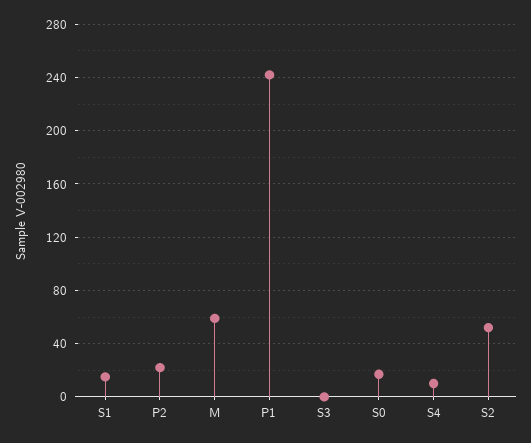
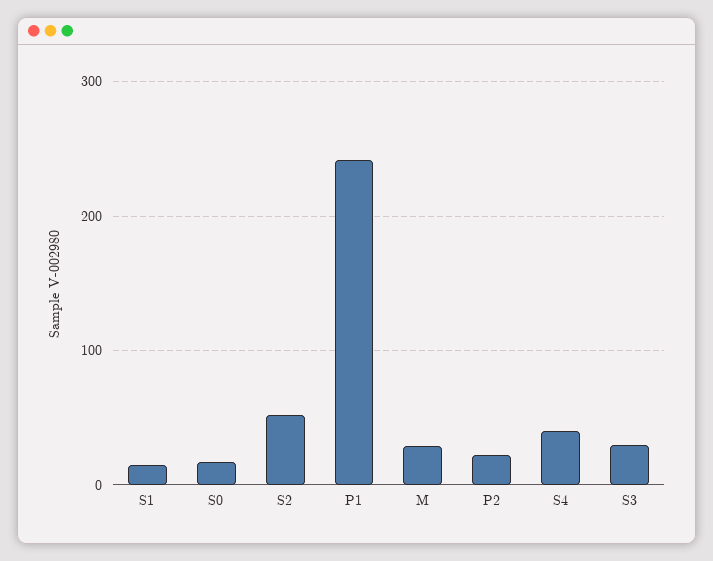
  {
    "S1": 15,
    "P2": 20,
-   "M": 60,
+   "M": 30,
    "P1": 240,
-   "S3": 0,
+   "S3": 30,
    "S0": 15,
-   "S4": 10,
+   "S4": 40,
    "S2": 50
  }

